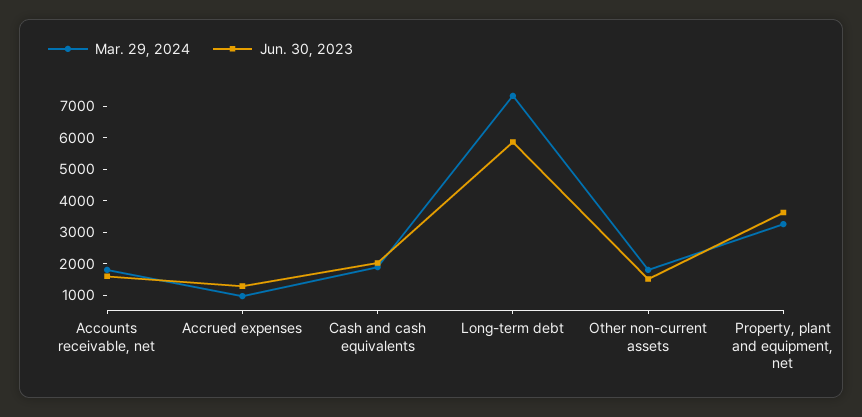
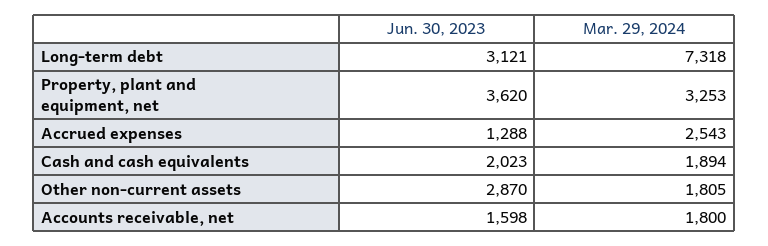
  {
    "Mar. 29, 2024": {
      "Accounts receivable, net": 1800,
-     "Accrued expenses": 1000,
+     "Accrued expenses": 2543,
      "Cash and cash equivalents": 1894,
      "Long-term debt": 7318,
      "Other non-current assets": 1805,
      "Property, plant and equipment, net": 3253
    },
    "Jun. 30, 2023": {
      "Accounts receivable, net": 1598,
      "Accrued expenses": 1288,
      "Cash and cash equivalents": 2023,
-     "Long-term debt": 6000,
+     "Long-term debt": 3121,
-     "Other non-current assets": 1500,
+     "Other non-current assets": 2870,
      "Property, plant and equipment, net": 3620
    }
  }

